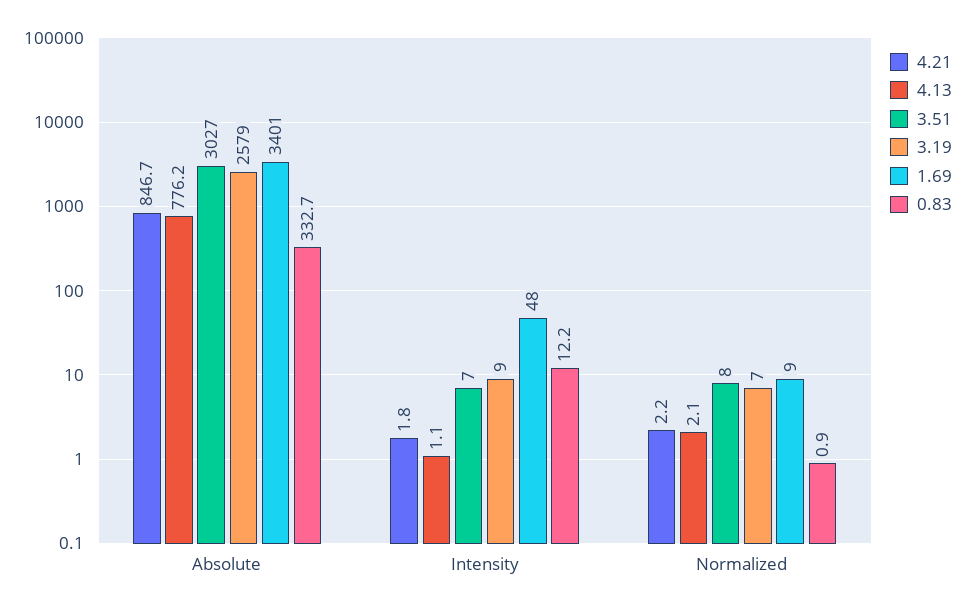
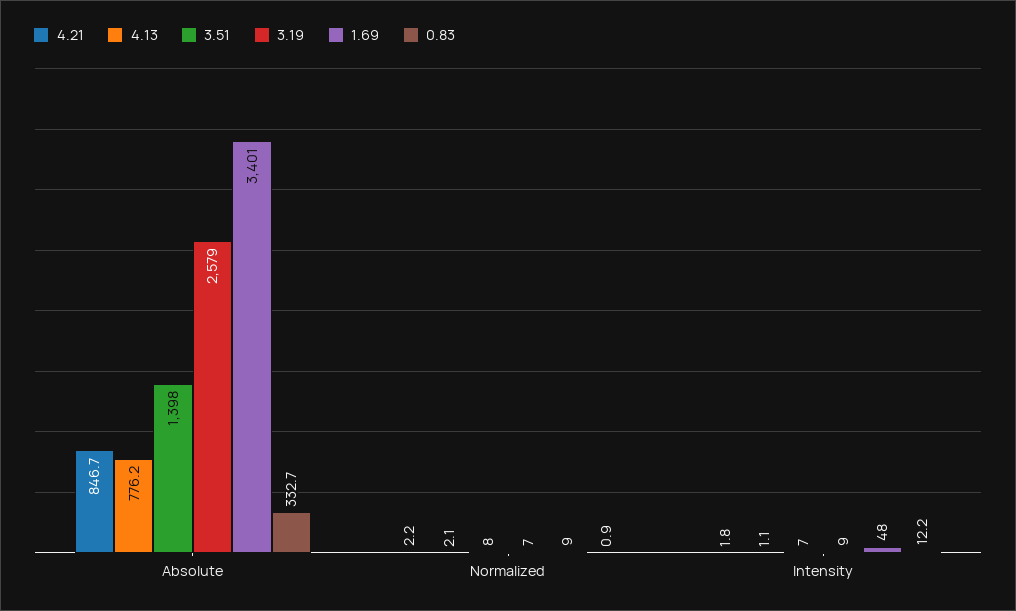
  {
    "4.21": {
      "Absolute": 846.7,
      "Intensity": 1.8,
      "Normalized": 2.2
    },
    "4.13": {
      "Absolute": 776.2,
      "Intensity": 1.1,
      "Normalized": 2.1
    },
    "3.51": {
-     "Absolute": 3027,
+     "Absolute": 1398,
      "Intensity": 7,
      "Normalized": 8
    },
    "3.19": {
      "Absolute": 2579,
      "Intensity": 9,
      "Normalized": 7
    },
    "1.69": {
      "Absolute": 3401,
      "Intensity": 48,
      "Normalized": 9
    },
    "0.83": {
      "Absolute": 332.7,
      "Intensity": 12.2,
      "Normalized": 0.9
    }
  }

